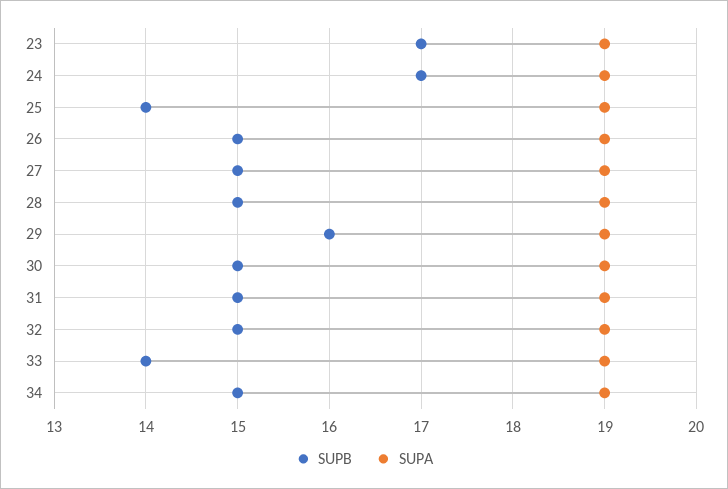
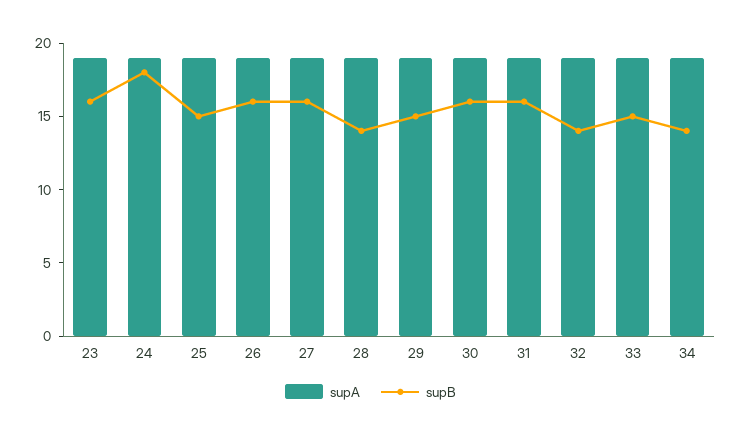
  {
    "SUPB": {
-     "23": 17,
+     "23": 16,
-     "24": 17,
+     "24": 18,
-     "25": 14,
+     "25": 15,
-     "26": 15,
+     "26": 16,
-     "27": 15,
+     "27": 16,
-     "28": 15,
+     "28": 14,
-     "29": 16,
+     "29": 15,
-     "30": 15,
+     "30": 16,
-     "31": 15,
+     "31": 16,
-     "32": 15,
+     "32": 14,
-     "33": 14,
+     "33": 15,
-     "34": 15
+     "34": 14
    },
    "SUPA": {
      "23": 19,
      "24": 19,
      "25": 19,
      "26": 19,
      "27": 19,
      "28": 19,
      "29": 19,
      "30": 19,
      "31": 19,
      "32": 19,
      "33": 19,
      "34": 19
    }
  }

